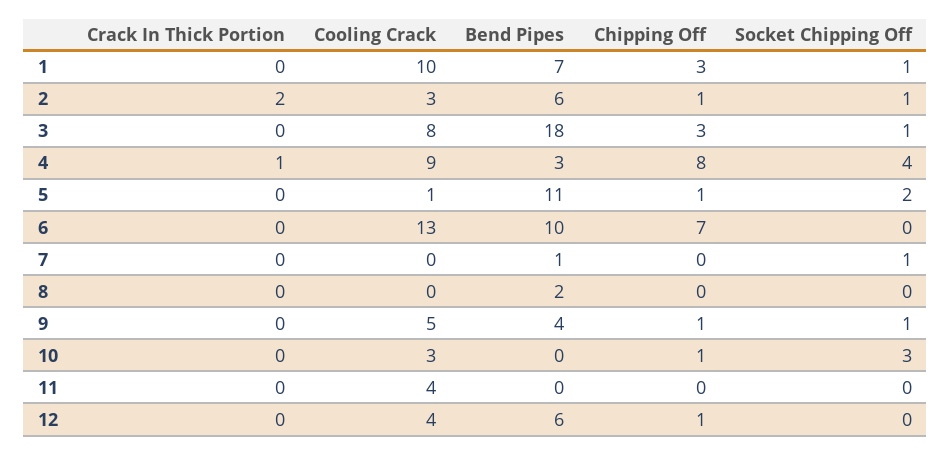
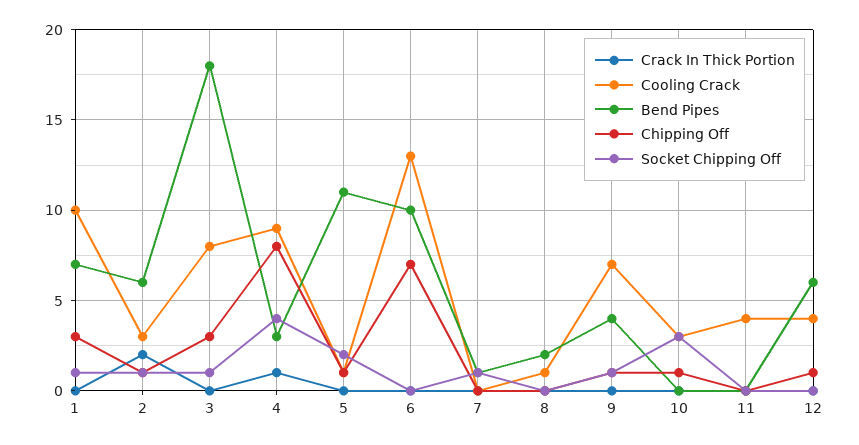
  {
    "Crack In Thick Portion": {
      "1": 0,
      "2": 2,
      "3": 0,
      "4": 1,
      "5": 0,
      "6": 0,
      "7": 0,
      "8": 0,
      "9": 0,
      "10": 0,
      "11": 0,
      "12": 0
    },
    "Cooling Crack": {
      "1": 10,
      "2": 3,
      "3": 8,
      "4": 9,
      "5": 1,
      "6": 13,
      "7": 0,
-     "8": 0,
+     "8": 1,
-     "9": 5,
+     "9": 7,
      "10": 3,
      "11": 4,
      "12": 4
    },
    "Bend Pipes": {
      "1": 7,
      "2": 6,
      "3": 18,
      "4": 3,
      "5": 11,
      "6": 10,
      "7": 1,
      "8": 2,
      "9": 4,
      "10": 0,
      "11": 0,
      "12": 6
    },
    "Chipping Off": {
      "1": 3,
      "2": 1,
      "3": 3,
      "4": 8,
      "5": 1,
      "6": 7,
      "7": 0,
      "8": 0,
      "9": 1,
      "10": 1,
      "11": 0,
      "12": 1
    },
    "Socket Chipping Off": {
      "1": 1,
      "2": 1,
      "3": 1,
      "4": 4,
      "5": 2,
      "6": 0,
      "7": 1,
      "8": 0,
      "9": 1,
      "10": 3,
      "11": 0,
      "12": 0
    }
  }

